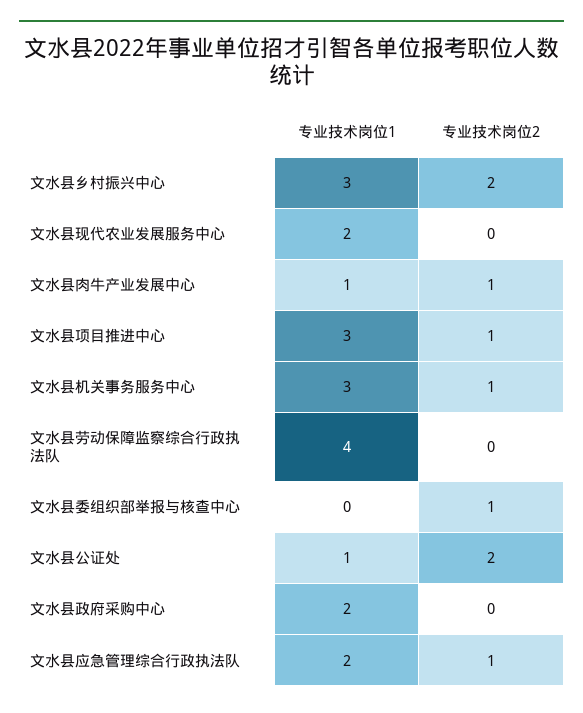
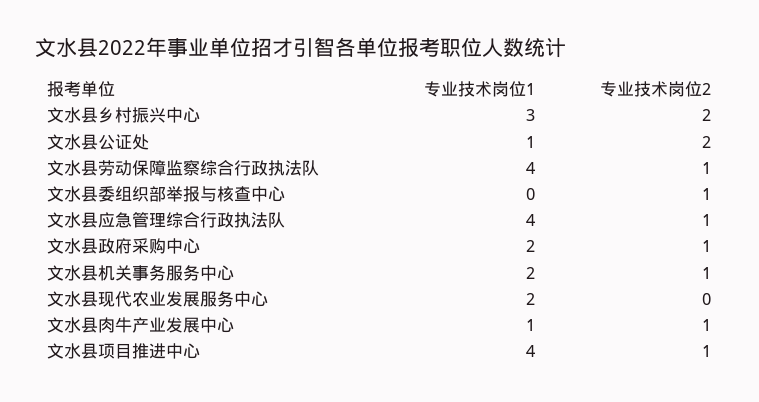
  {
    "专业技术岗位1": {
      "文水县乡村振兴中心": 3,
      "文水县现代农业发展服务中心": 2,
      "文水县肉牛产业发展中心": 1,
-     "文水县项目推进中心": 3,
+     "文水县项目推进中心": 4,
-     "文水县机关事务服务中心": 3,
+     "文水县机关事务服务中心": 2,
      "文水县劳动保障监察综合行政执法队": 4,
      "文水县委组织部举报与核查中心": 0,
      "文水县公证处": 1,
      "文水县政府采购中心": 2,
-     "文水县应急管理综合行政执法队": 2
+     "文水县应急管理综合行政执法队": 4
    },
    "专业技术岗位2": {
      "文水县乡村振兴中心": 2,
      "文水县现代农业发展服务中心": 0,
      "文水县肉牛产业发展中心": 1,
      "文水县项目推进中心": 1,
      "文水县机关事务服务中心": 1,
-     "文水县劳动保障监察综合行政执法队": 0,
+     "文水县劳动保障监察综合行政执法队": 1,
      "文水县委组织部举报与核查中心": 1,
      "文水县公证处": 2,
-     "文水县政府采购中心": 0,
+     "文水县政府采购中心": 1,
      "文水县应急管理综合行政执法队": 1
    }
  }

